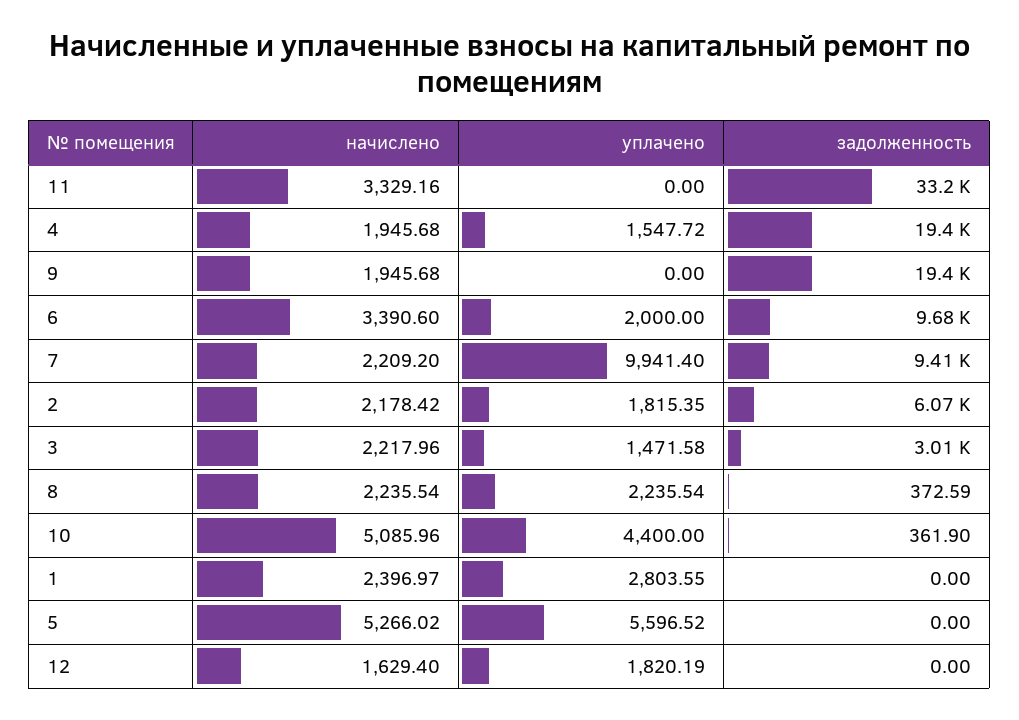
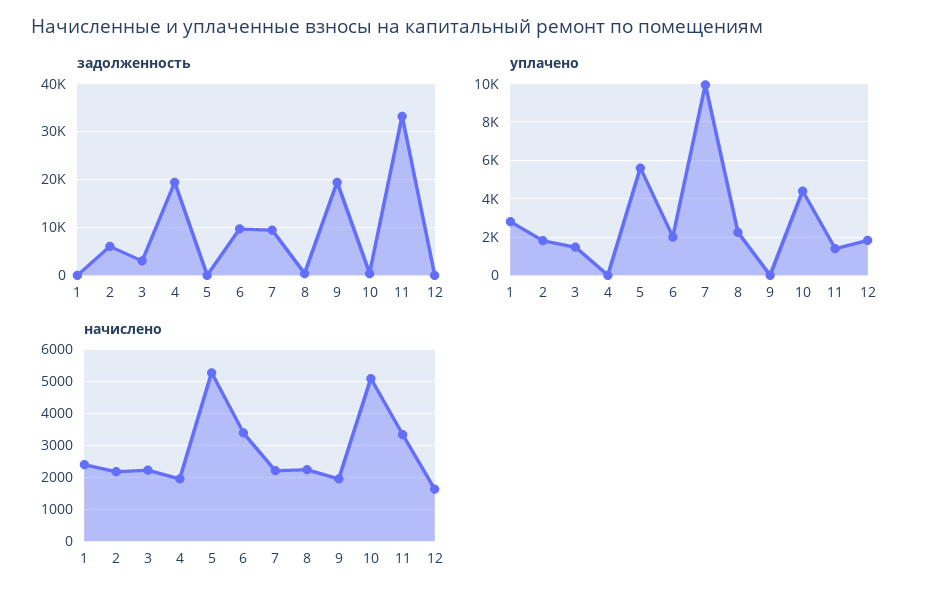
  {
    "начислено": {
      "11": 3329.16,
      "4": 1945.68,
      "9": 1945.68,
      "6": 3390.6,
      "7": 2209.2,
      "2": 2178.42,
      "3": 2217.96,
      "8": 2235.54,
      "10": 5085.96,
      "1": 2396.97,
      "5": 5266.02,
      "12": 1629.4
    },
    "уплачено": {
-     "11": 0,
+     "11": 1500,
-     "4": 1547.72,
+     "4": 0,
      "9": 0,
      "6": 2000,
      "7": 9941.4,
      "2": 1815.35,
      "3": 1471.58,
      "8": 2235.54,
      "10": 4400,
      "1": 2803.55,
      "5": 5596.52,
      "12": 1820.19
    },
    "задолженность": {
      "11": 33200,
      "4": 19400,
      "9": 19400,
      "6": 9680,
      "7": 9410,
      "2": 6070,
      "3": 3010,
      "8": 372.59,
      "10": 361.9,
      "1": 0,
      "5": 0,
      "12": 0
    }
  }

